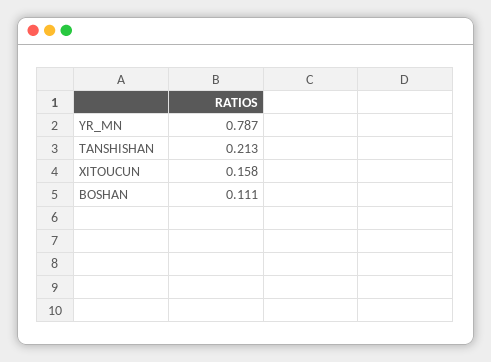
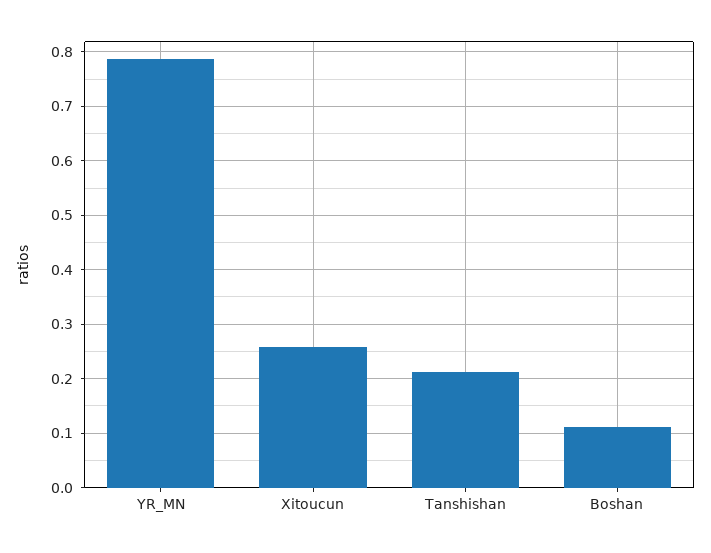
  {
    "YR_MN": 0.787,
    "TANSHISHAN": 0.213,
-   "XITOUCUN": 0.158,
+   "XITOUCUN": 0.26,
    "BOSHAN": 0.111
  }

